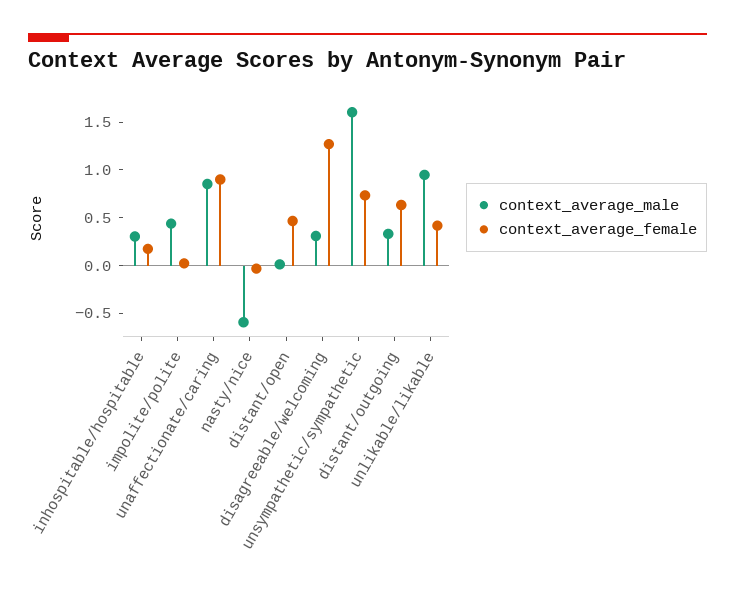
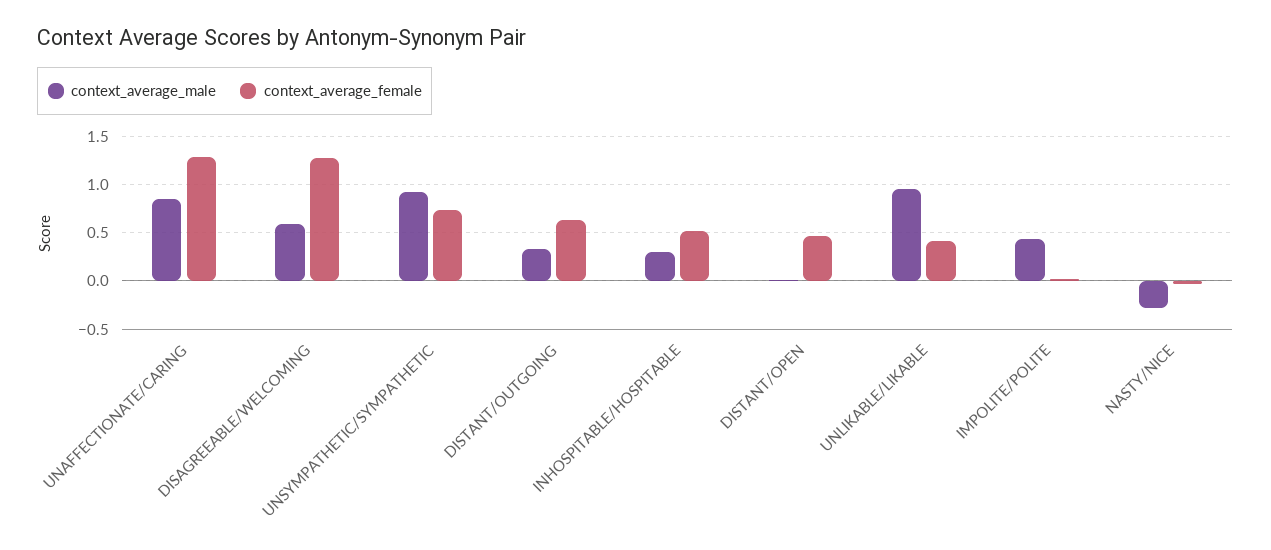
  {
    "context_average_male": {
      "inhospitable/hospitable": 0.3,
      "impolite/polite": 0.4,
      "unaffectionate/caring": 0.9,
-     "nasty/nice": -0.6,
+     "nasty/nice": -0.3,
      "distant/open": 0,
-     "disagreeable/welcoming": 0.3,
+     "disagreeable/welcoming": 0.6,
-     "unsympathetic/sympathetic": 1.6,
+     "unsympathetic/sympathetic": 0.9,
      "distant/outgoing": 0.3,
      "unlikable/likable": 0.9
    },
    "context_average_female": {
-     "inhospitable/hospitable": 0.2,
+     "inhospitable/hospitable": 0.5,
      "impolite/polite": 0,
-     "unaffectionate/caring": 0.9,
+     "unaffectionate/caring": 1.3,
      "nasty/nice": 0,
      "distant/open": 0.5,
      "disagreeable/welcoming": 1.3,
      "unsympathetic/sympathetic": 0.7,
      "distant/outgoing": 0.6,
      "unlikable/likable": 0.4
    }
  }

